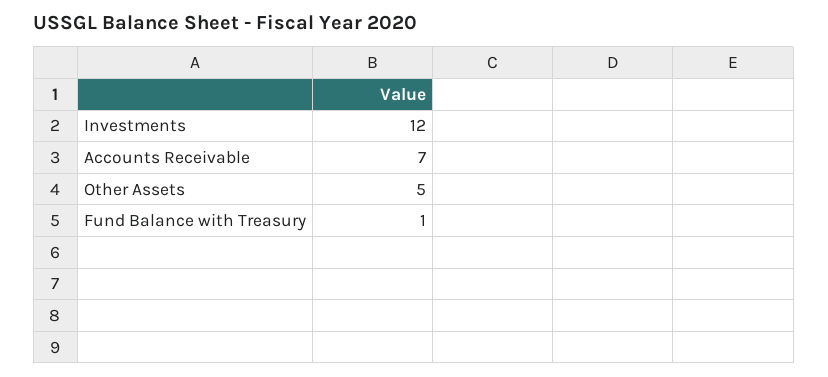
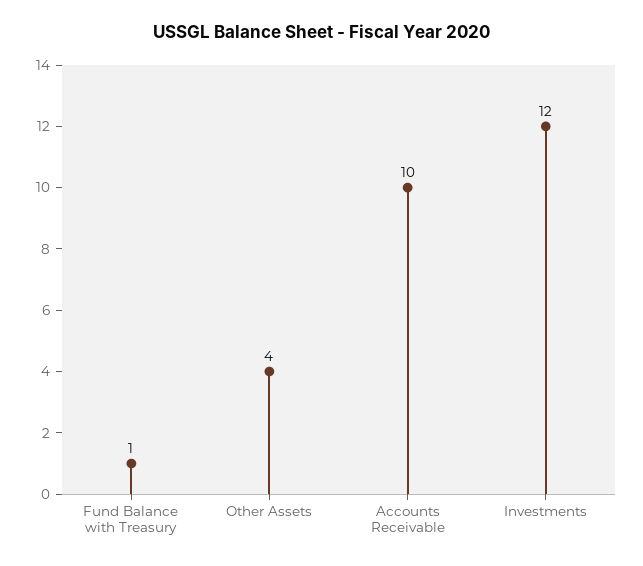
  {
    "Investments": 12,
-   "Accounts Receivable": 7,
+   "Accounts Receivable": 10,
-   "Other Assets": 5,
+   "Other Assets": 4,
    "Fund Balance with Treasury": 1
  }

